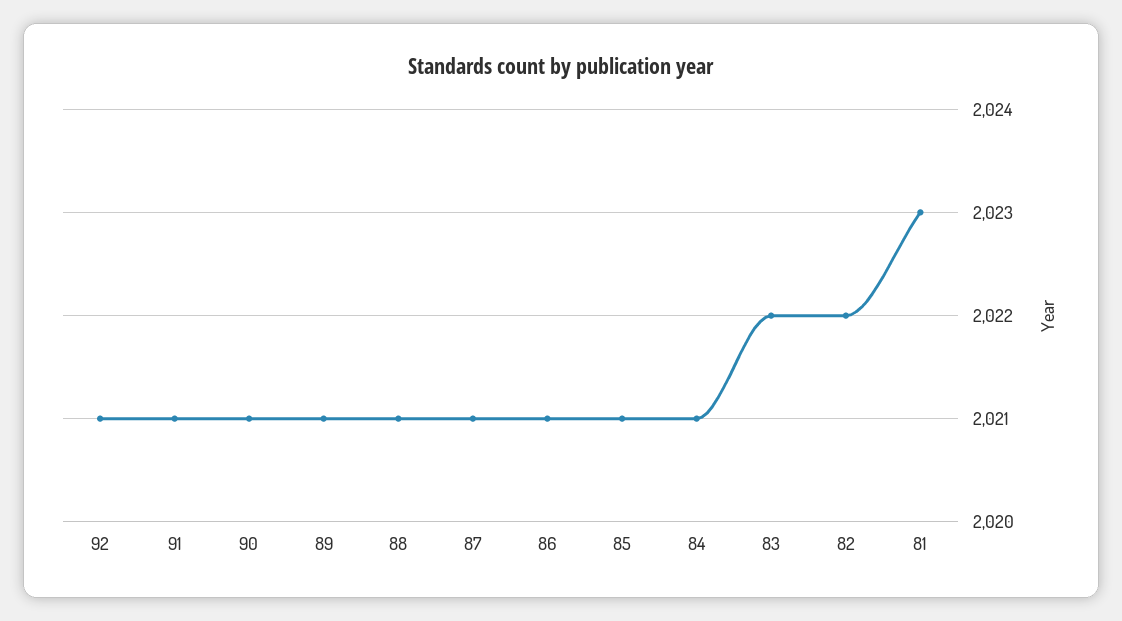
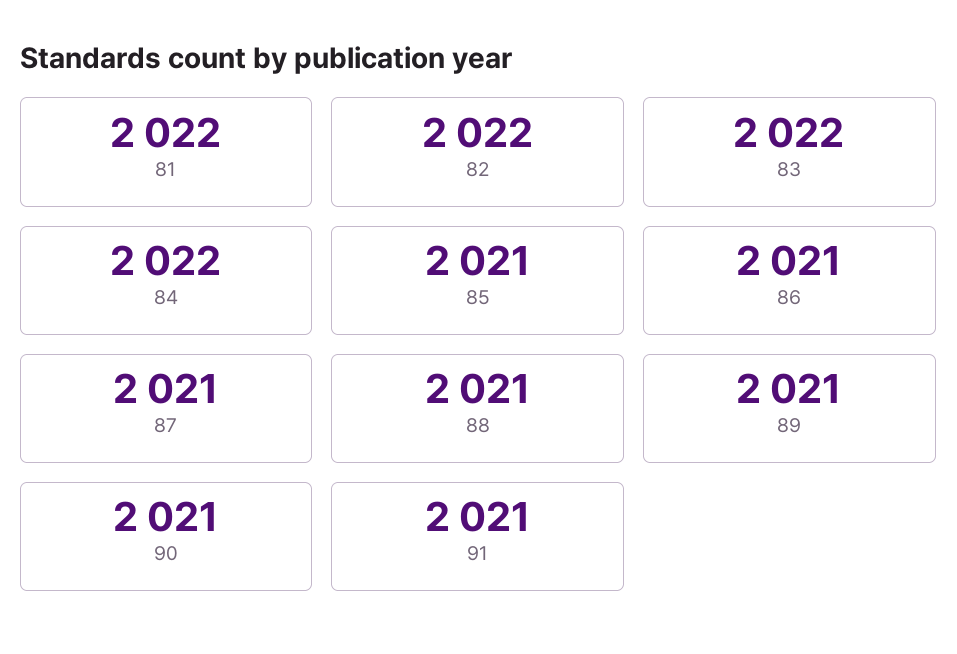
  {
-   "92": 2021,
    "91": 2021,
    "90": 2021,
    "89": 2021,
    "88": 2021,
    "87": 2021,
    "86": 2021,
    "85": 2021,
-   "84": 2021,
+   "84": 2022,
    "83": 2022,
    "82": 2022,
-   "81": 2023
+   "81": 2022
  }

